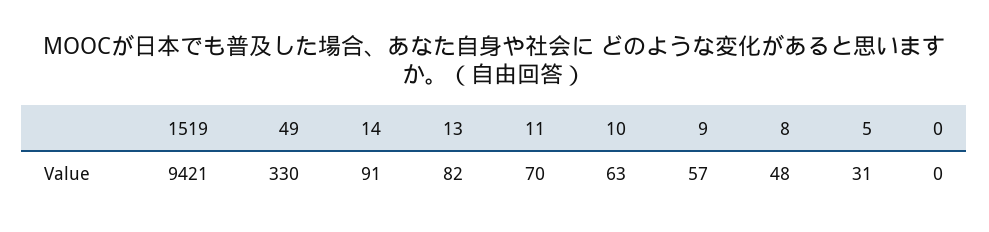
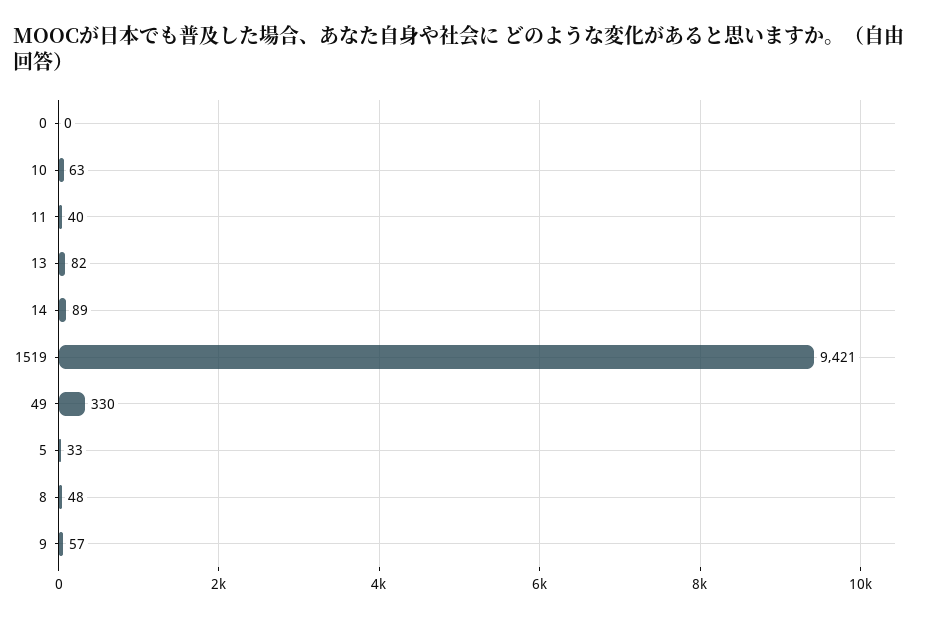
  {
    "1519": 9421,
    "49": 330,
-   "14": 91,
+   "14": 89,
    "13": 82,
-   "11": 70,
+   "11": 40,
    "10": 63,
    "9": 57,
    "8": 48,
-   "5": 31,
+   "5": 33,
    "0": 0
  }

